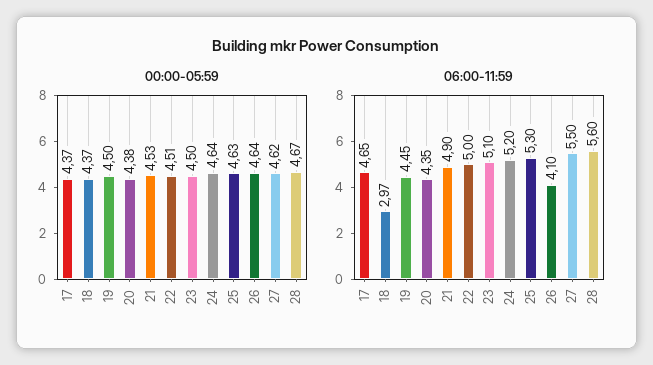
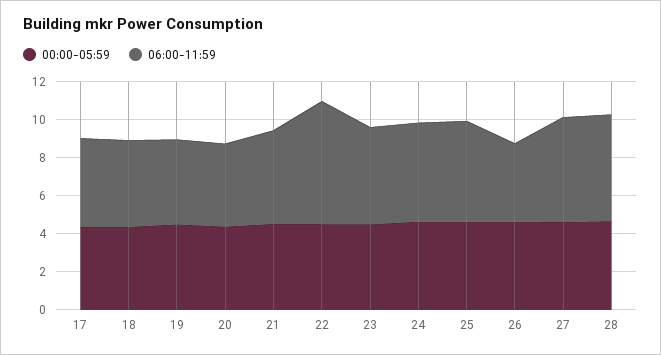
  {
    "00:00-05:59": {
      "17": 4.37,
      "18": 4.37,
      "19": 4.5,
      "20": 4.38,
      "21": 4.53,
      "22": 4.51,
      "23": 4.5,
      "24": 4.64,
      "25": 4.63,
      "26": 4.64,
      "27": 4.62,
      "28": 4.67
    },
    "06:00-11:59": {
      "17": 4.65,
-     "18": 2.97,
+     "18": 4.5,
      "19": 4.45,
      "20": 4.35,
      "21": 4.9,
-     "22": 5,
+     "22": 6.5,
      "23": 5.1,
      "24": 5.2,
      "25": 5.3,
      "26": 4.1,
      "27": 5.5,
      "28": 5.6
    }
  }

